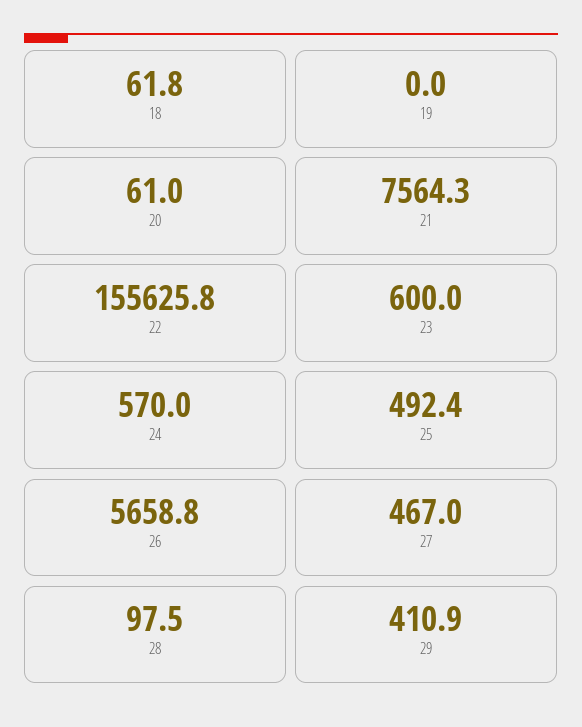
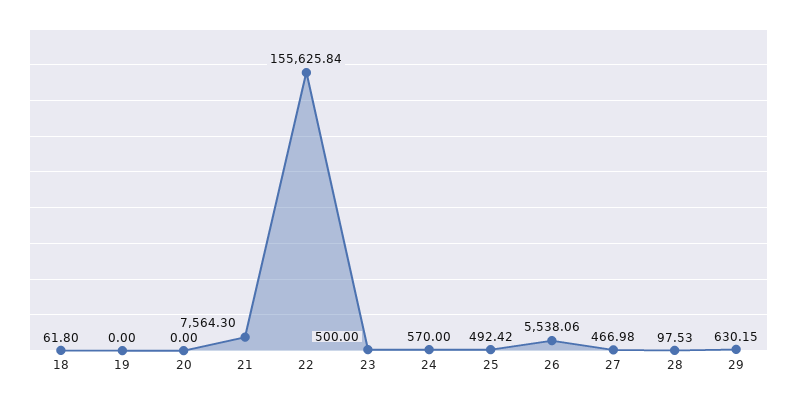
  {
    "18": 61.8,
    "19": 0,
-   "20": 61,
+   "20": 0,
    "21": 7564.3,
    "22": 155625.84,
-   "23": 600,
+   "23": 500,
    "24": 570,
    "25": 492.42,
-   "26": 5658.8,
+   "26": 5538.06,
    "27": 466.98,
    "28": 97.53,
-   "29": 410.9
+   "29": 630.15
  }

